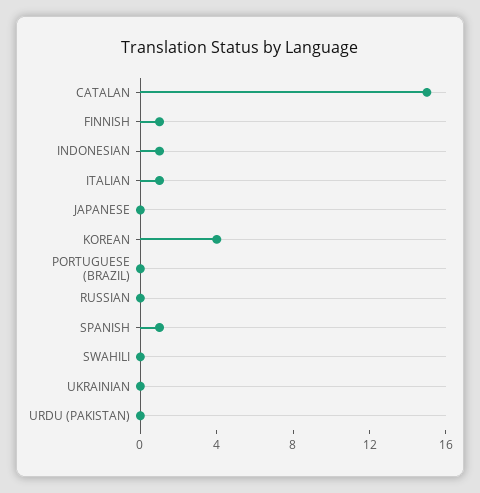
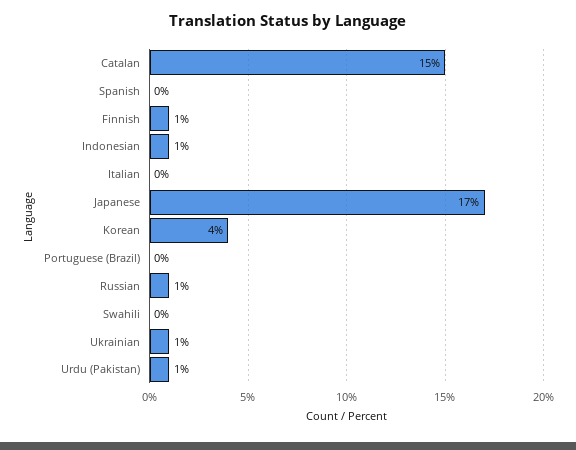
  {
    "CATALAN": 15,
    "FINNISH": 1,
    "INDONESIAN": 1,
-   "ITALIAN": 1,
+   "ITALIAN": 0,
-   "JAPANESE": 0,
+   "JAPANESE": 17,
    "KOREAN": 4,
    "PORTUGUESE (BRAZIL)": 0,
-   "RUSSIAN": 0,
+   "RUSSIAN": 1,
-   "SPANISH": 1,
+   "SPANISH": 0,
    "SWAHILI": 0,
-   "UKRAINIAN": 0,
+   "UKRAINIAN": 1,
-   "URDU (PAKISTAN)": 0
+   "URDU (PAKISTAN)": 1
  }

